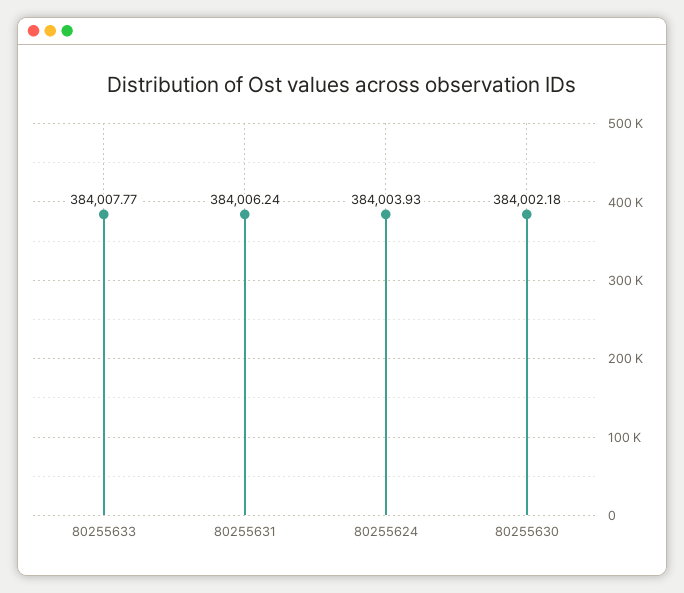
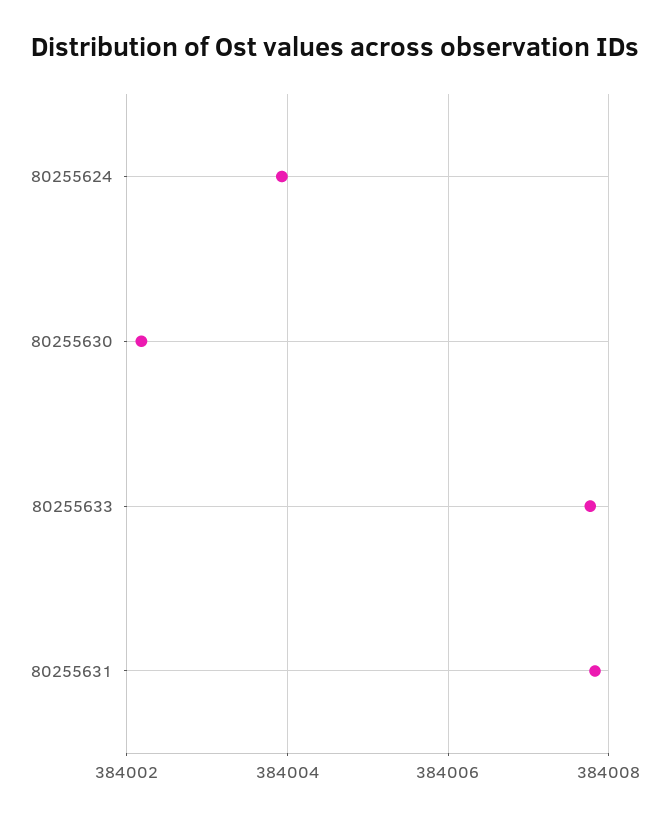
  {
    "80255633": 384007.77,
-   "80255631": 384006.24,
+   "80255631": 384007.8,
    "80255624": 384003.93,
    "80255630": 384002.18
  }

